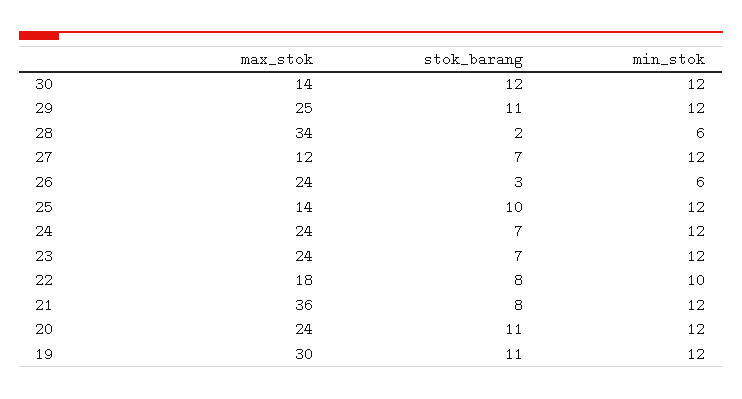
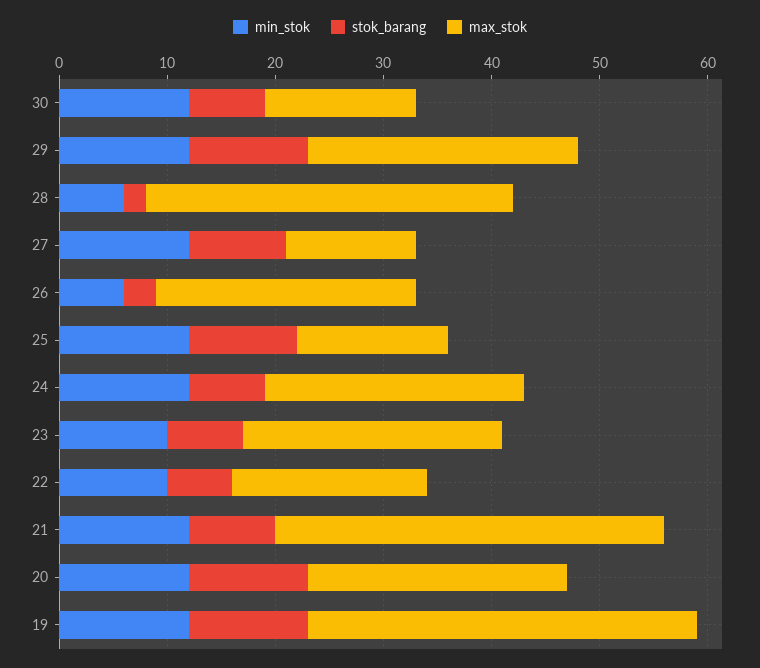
  {
    "max_stok": {
      "30": 14,
      "29": 25,
      "28": 34,
      "27": 12,
      "26": 24,
      "25": 14,
      "24": 24,
      "23": 24,
      "22": 18,
      "21": 36,
      "20": 24,
-     "19": 30
+     "19": 36
    },
    "stok_barang": {
-     "30": 12,
+     "30": 7,
      "29": 11,
      "28": 2,
-     "27": 7,
+     "27": 9,
      "26": 3,
      "25": 10,
      "24": 7,
      "23": 7,
-     "22": 8,
+     "22": 6,
      "21": 8,
      "20": 11,
      "19": 11
    },
    "min_stok": {
      "30": 12,
      "29": 12,
      "28": 6,
      "27": 12,
      "26": 6,
      "25": 12,
      "24": 12,
-     "23": 12,
+     "23": 10,
      "22": 10,
      "21": 12,
      "20": 12,
      "19": 12
    }
  }

